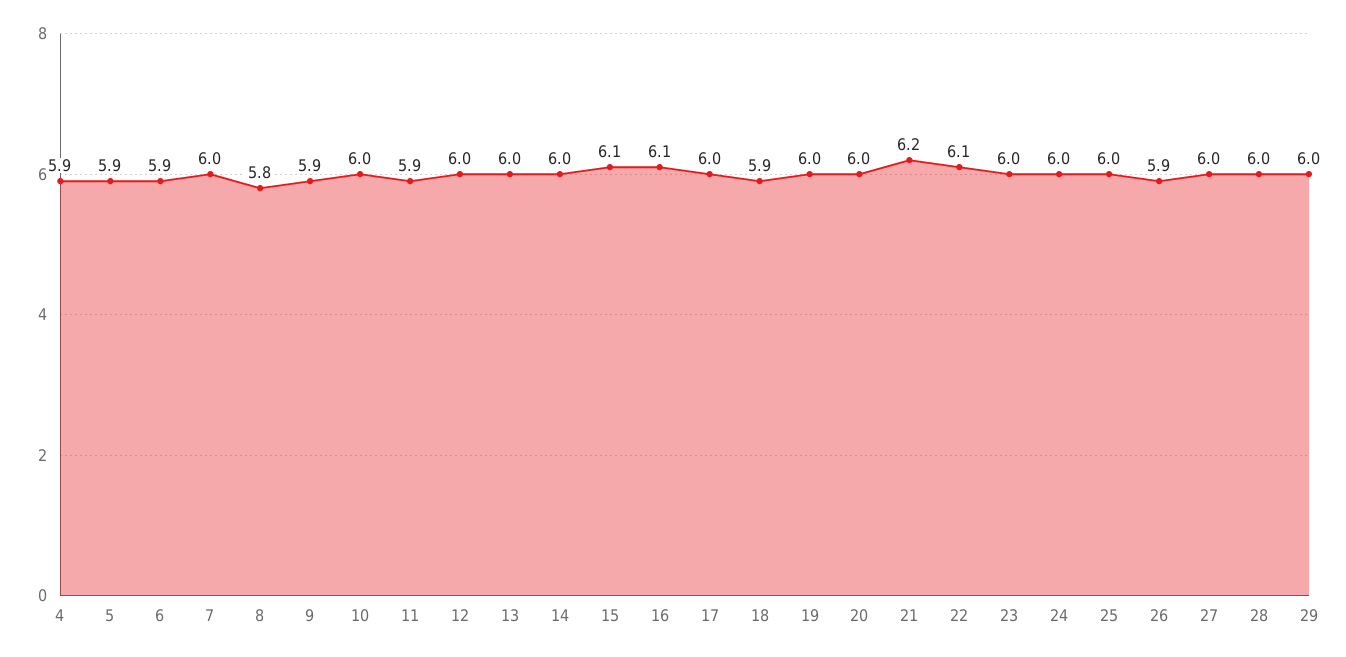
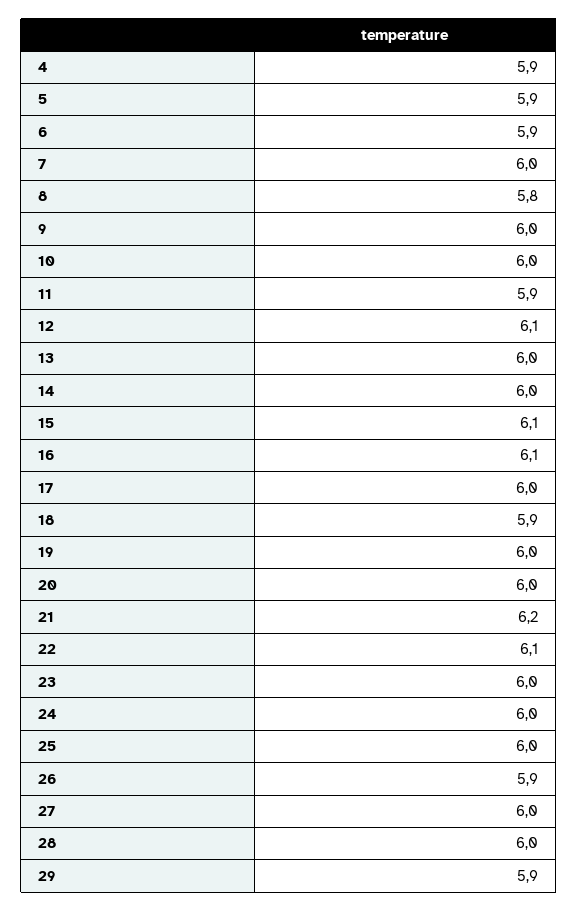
  {
    "4": 5.9,
    "5": 5.9,
    "6": 5.9,
    "7": 6,
    "8": 5.8,
-   "9": 5.9,
+   "9": 6,
    "10": 6,
    "11": 5.9,
-   "12": 6,
+   "12": 6.1,
    "13": 6,
    "14": 6,
    "15": 6.1,
    "16": 6.1,
    "17": 6,
    "18": 5.9,
    "19": 6,
    "20": 6,
    "21": 6.2,
    "22": 6.1,
    "23": 6,
    "24": 6,
    "25": 6,
    "26": 5.9,
    "27": 6,
    "28": 6,
-   "29": 6
+   "29": 5.9
  }

